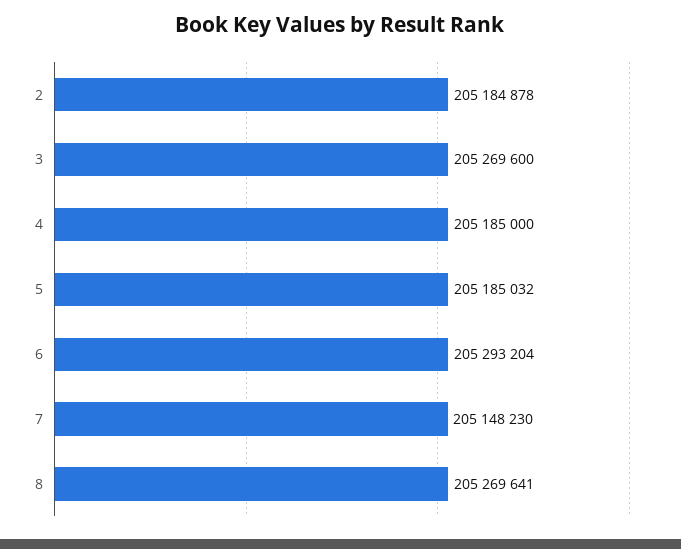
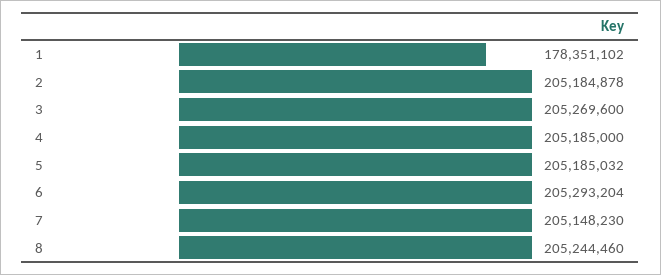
  {
    "2": 205184878,
    "3": 205269600,
    "4": 205185000,
    "5": 205185032,
    "6": 205293204,
    "7": 205148230,
-   "8": 205269641
+   "8": 205244460,
+   "1": 178351102
  }

